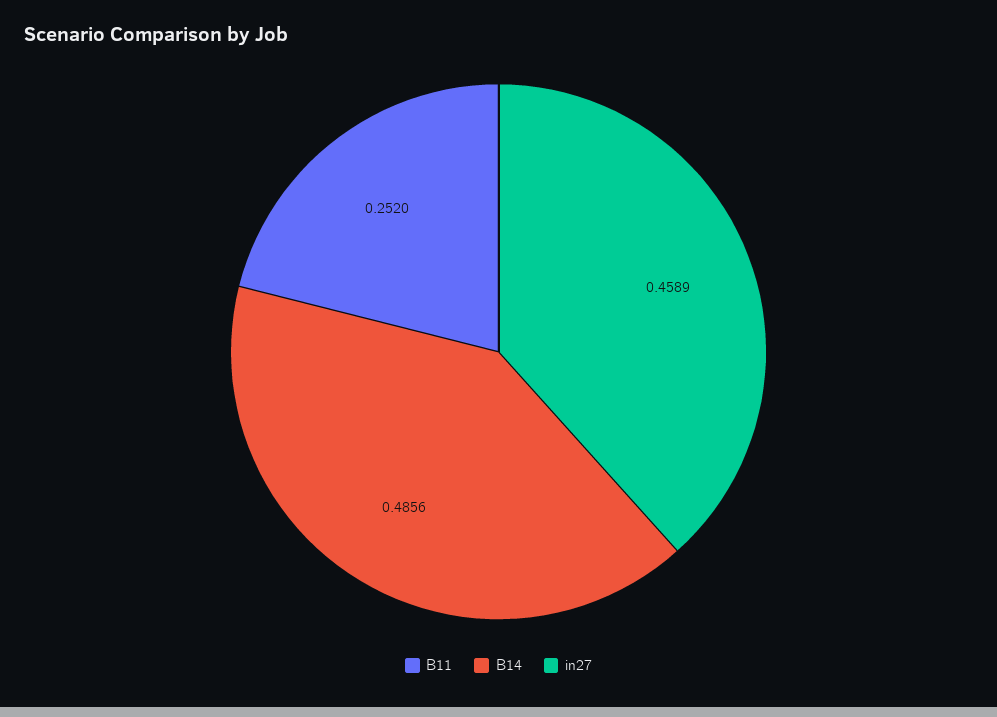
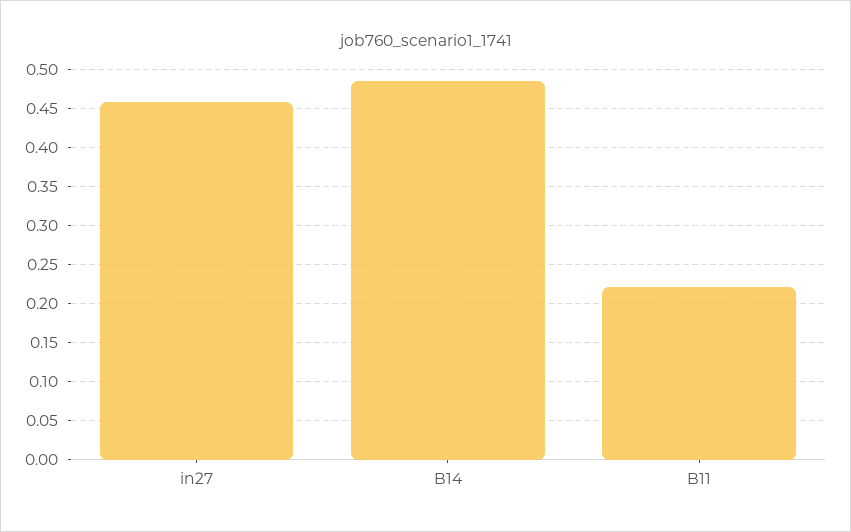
  {
-   "B11": 0.252,
+   "B11": 0.22,
    "B14": 0.4856,
    "in27": 0.4589
  }

